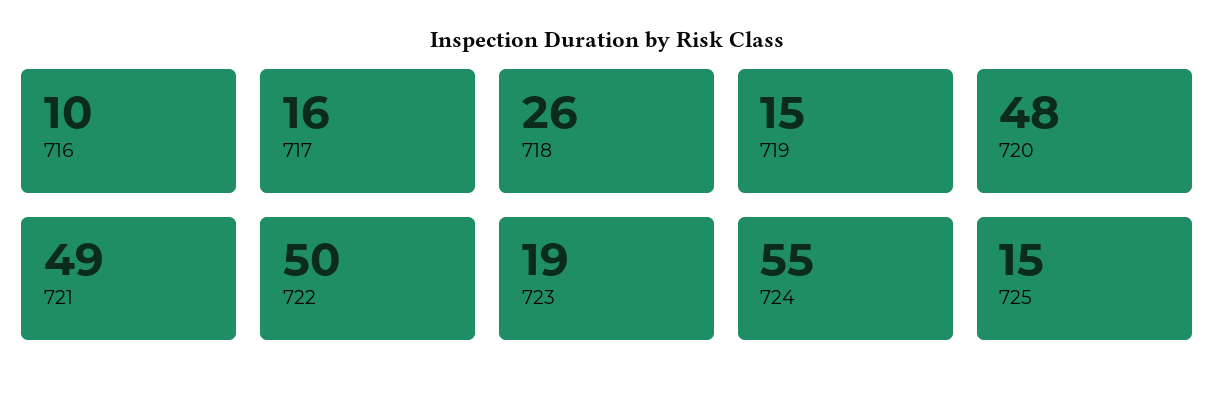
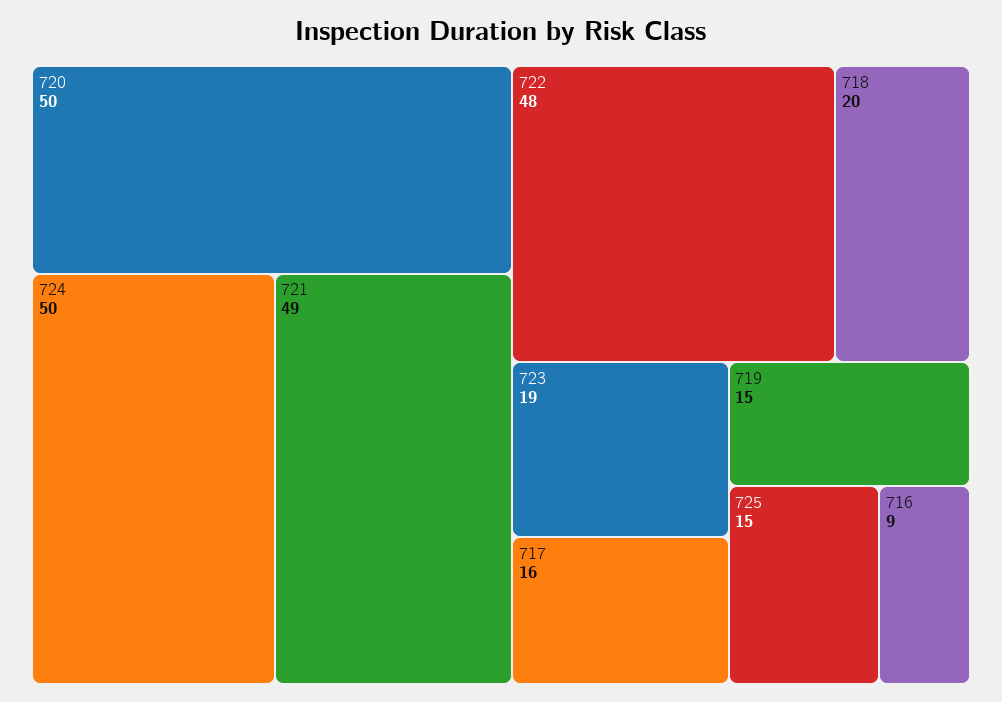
  {
-   "716": 10,
+   "716": 9,
    "717": 16,
-   "718": 26,
+   "718": 20,
    "719": 15,
-   "720": 48,
+   "720": 50,
    "721": 49,
-   "722": 50,
+   "722": 48,
    "723": 19,
-   "724": 55,
+   "724": 50,
    "725": 15
  }

